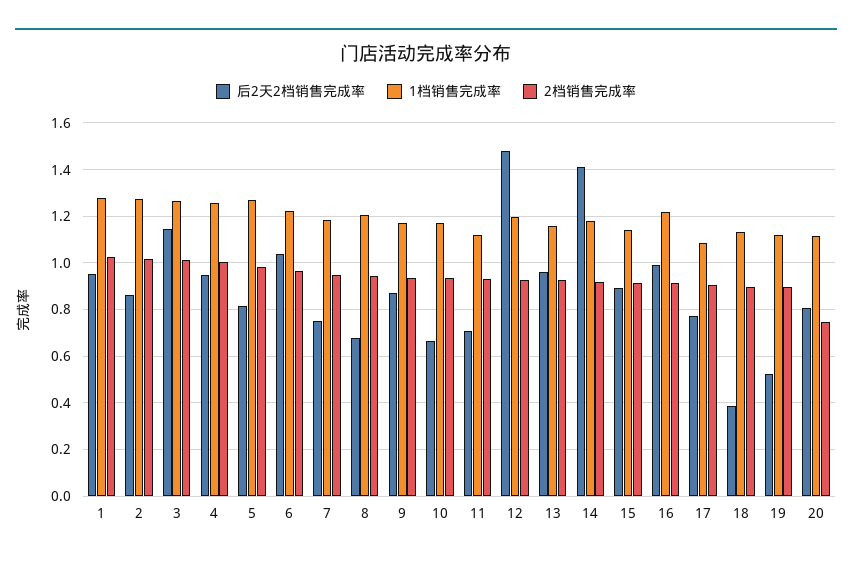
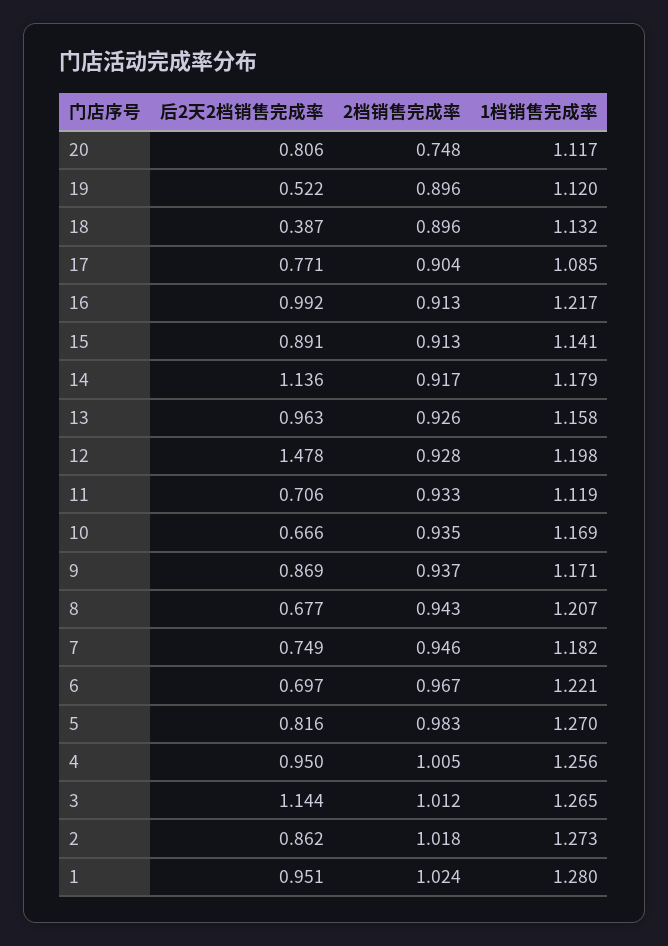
  {
    "后2天2档销售完成率": {
      "1": 0.951,
      "2": 0.862,
      "3": 1.144,
      "4": 0.95,
      "5": 0.816,
-     "6": 1.05,
+     "6": 0.697,
      "7": 0.749,
      "8": 0.677,
      "9": 0.869,
      "10": 0.666,
      "11": 0.706,
      "12": 1.478,
      "13": 0.963,
-     "14": 1.4,
+     "14": 1.136,
      "15": 0.891,
      "16": 0.992,
      "17": 0.771,
      "18": 0.387,
      "19": 0.522,
      "20": 0.806
    },
    "1档销售完成率": {
      "1": 1.28,
      "2": 1.273,
      "3": 1.265,
      "4": 1.256,
      "5": 1.27,
      "6": 1.221,
      "7": 1.182,
      "8": 1.207,
      "9": 1.171,
      "10": 1.169,
      "11": 1.119,
      "12": 1.198,
      "13": 1.158,
      "14": 1.179,
      "15": 1.141,
      "16": 1.217,
      "17": 1.085,
      "18": 1.132,
      "19": 1.12,
      "20": 1.117
    },
    "2档销售完成率": {
      "1": 1.024,
      "2": 1.018,
      "3": 1.012,
      "4": 1.005,
      "5": 0.983,
      "6": 0.967,
      "7": 0.946,
      "8": 0.943,
      "9": 0.937,
      "10": 0.935,
      "11": 0.933,
      "12": 0.928,
      "13": 0.926,
      "14": 0.917,
      "15": 0.913,
      "16": 0.913,
      "17": 0.904,
      "18": 0.896,
      "19": 0.896,
      "20": 0.748
    }
  }

